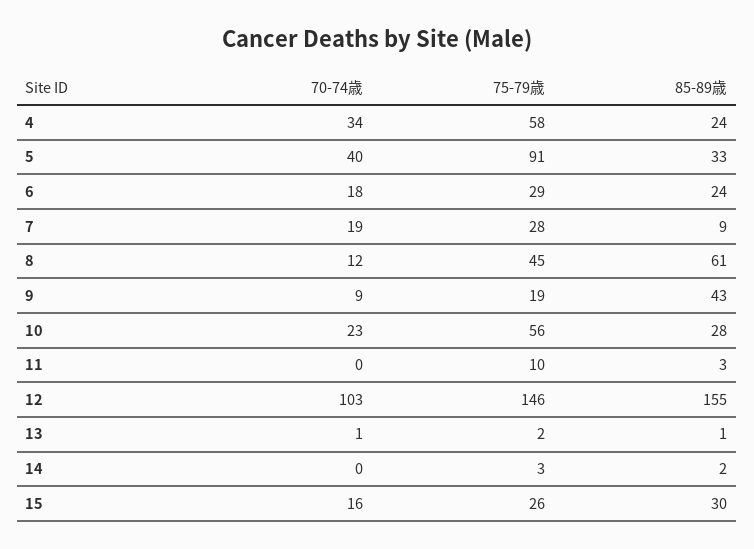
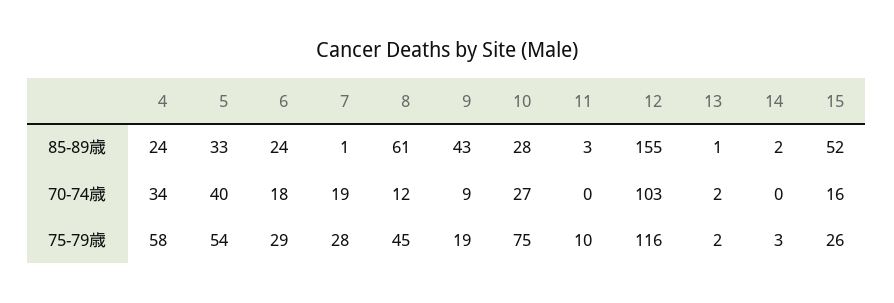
  {
    "70-74歳": {
      "4": 34,
      "5": 40,
      "6": 18,
      "7": 19,
      "8": 12,
      "9": 9,
-     "10": 23,
+     "10": 27,
      "11": 0,
      "12": 103,
-     "13": 1,
+     "13": 2,
      "14": 0,
      "15": 16
    },
    "75-79歳": {
      "4": 58,
-     "5": 91,
+     "5": 54,
      "6": 29,
      "7": 28,
      "8": 45,
      "9": 19,
-     "10": 56,
+     "10": 75,
      "11": 10,
-     "12": 146,
+     "12": 116,
      "13": 2,
      "14": 3,
      "15": 26
    },
    "85-89歳": {
      "4": 24,
      "5": 33,
      "6": 24,
-     "7": 9,
+     "7": 1,
      "8": 61,
      "9": 43,
      "10": 28,
      "11": 3,
      "12": 155,
      "13": 1,
      "14": 2,
-     "15": 30
+     "15": 52
    }
  }

